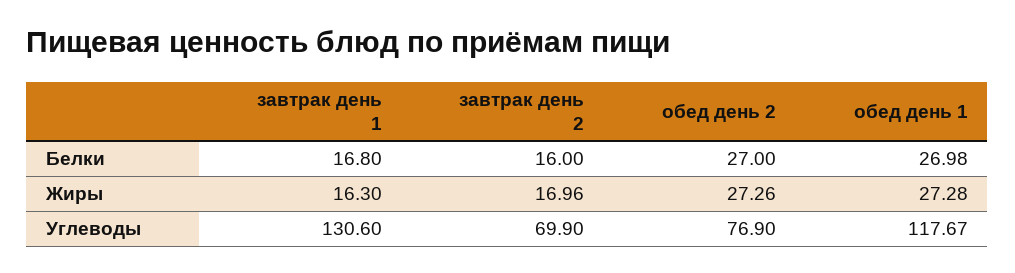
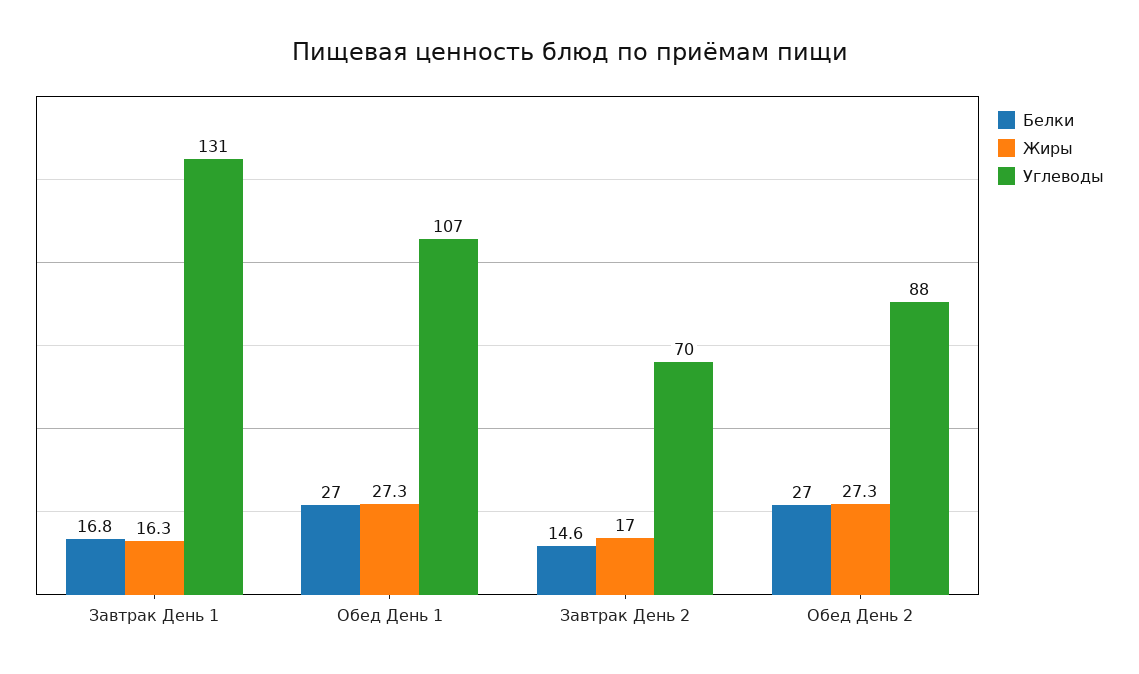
  {
    "Белки": {
      "завтрак день 1": 16.8,
-     "завтрак день 2": 16,
+     "завтрак день 2": 14.6,
      "обед день 2": 27,
      "обед день 1": 26.98
    },
    "Жиры": {
      "завтрак день 1": 16.3,
      "завтрак день 2": 16.96,
      "обед день 2": 27.26,
      "обед день 1": 27.28
    },
    "Углеводы": {
      "завтрак день 1": 130.6,
      "завтрак день 2": 69.9,
-     "обед день 2": 76.9,
+     "обед день 2": 88,
-     "обед день 1": 117.67
+     "обед день 1": 107
    }
  }

